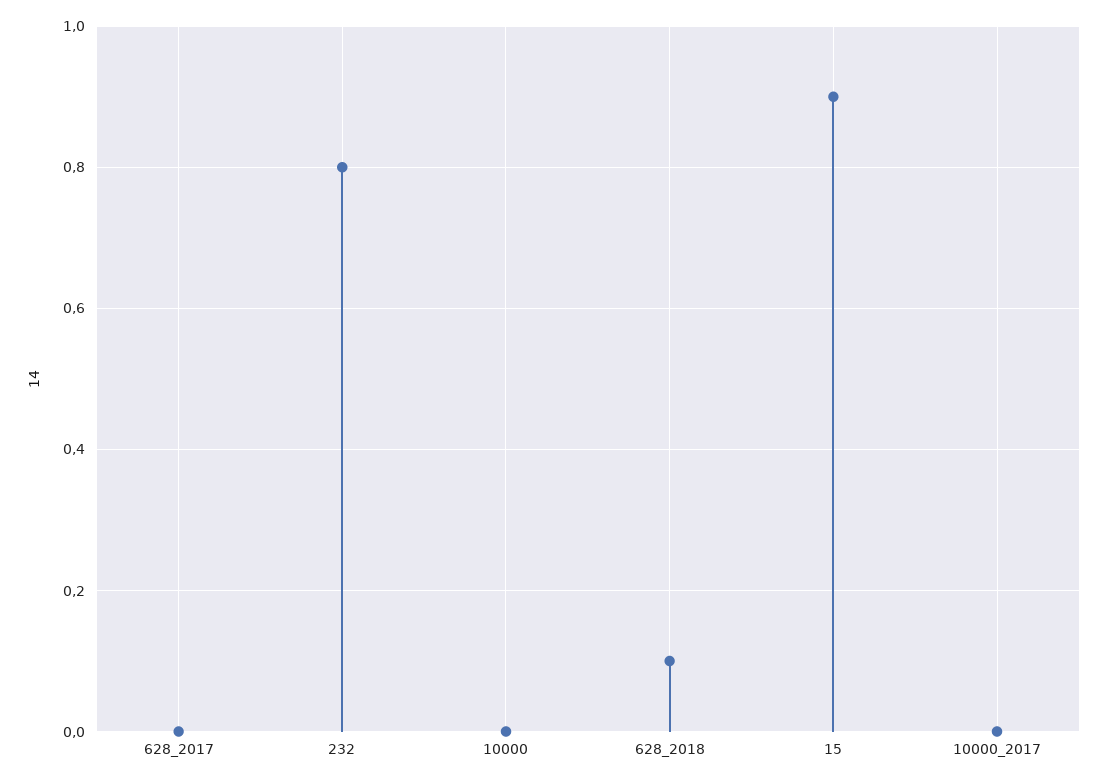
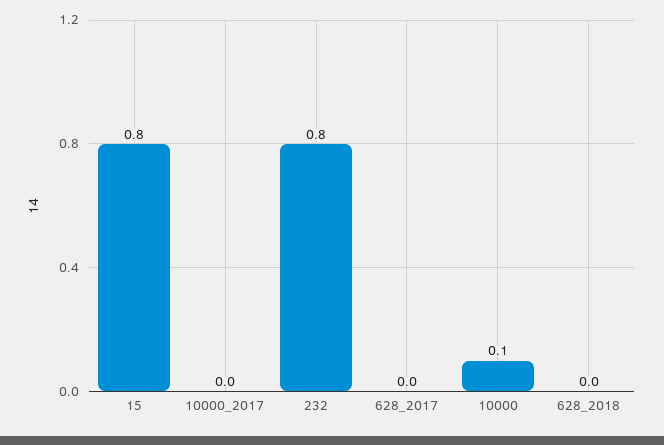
  {
    "628_2017": 0,
    "232": 0.8,
-   "10000": 0,
+   "10000": 0.1,
-   "628_2018": 0.1,
+   "628_2018": 0,
-   "15": 0.9,
+   "15": 0.8,
    "10000_2017": 0
  }

